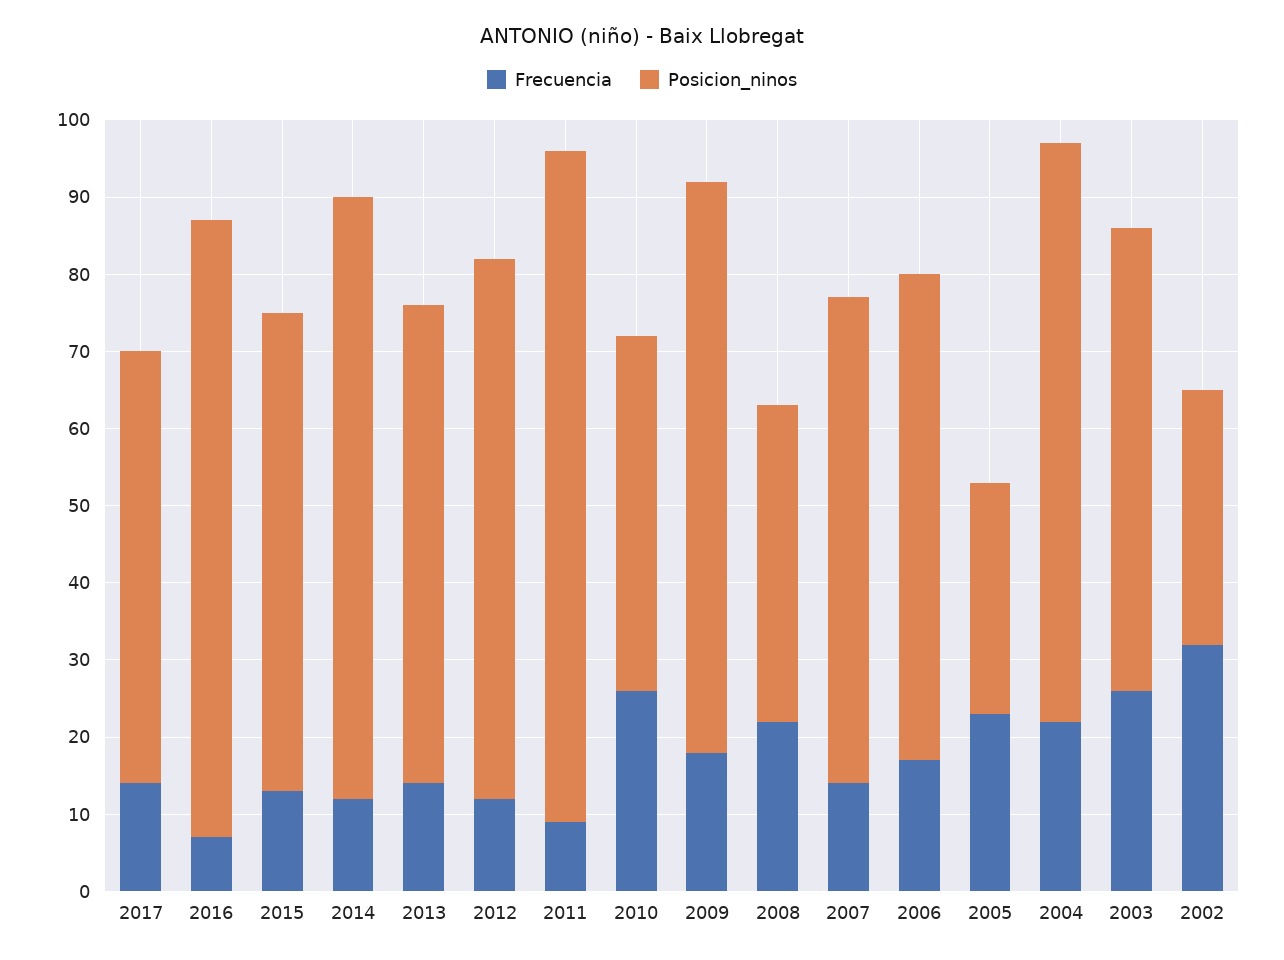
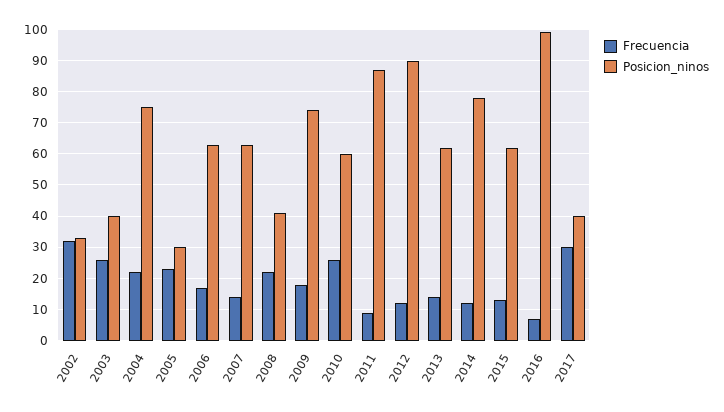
  {
    "Frecuencia": {
-     "2017": 15,
+     "2017": 30,
      "2016": 5,
      "2015": 15,
      "2014": 10,
      "2013": 15,
      "2012": 10,
      "2011": 10,
      "2010": 25,
      "2009": 20,
      "2008": 20,
      "2007": 15,
      "2006": 15,
      "2005": 25,
      "2004": 20,
      "2003": 25,
      "2002": 30
    },
    "Posicion_ninos": {
-     "2017": 55,
+     "2017": 40,
-     "2016": 80,
+     "2016": 100,
      "2015": 60,
      "2014": 80,
      "2013": 60,
-     "2012": 70,
+     "2012": 90,
      "2011": 85,
-     "2010": 45,
+     "2010": 60,
      "2009": 75,
      "2008": 40,
      "2007": 65,
      "2006": 65,
      "2005": 30,
      "2004": 75,
-     "2003": 60,
+     "2003": 40,
      "2002": 35
    }
  }

